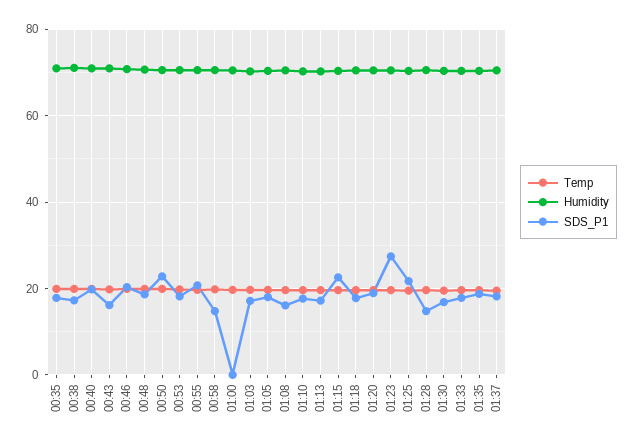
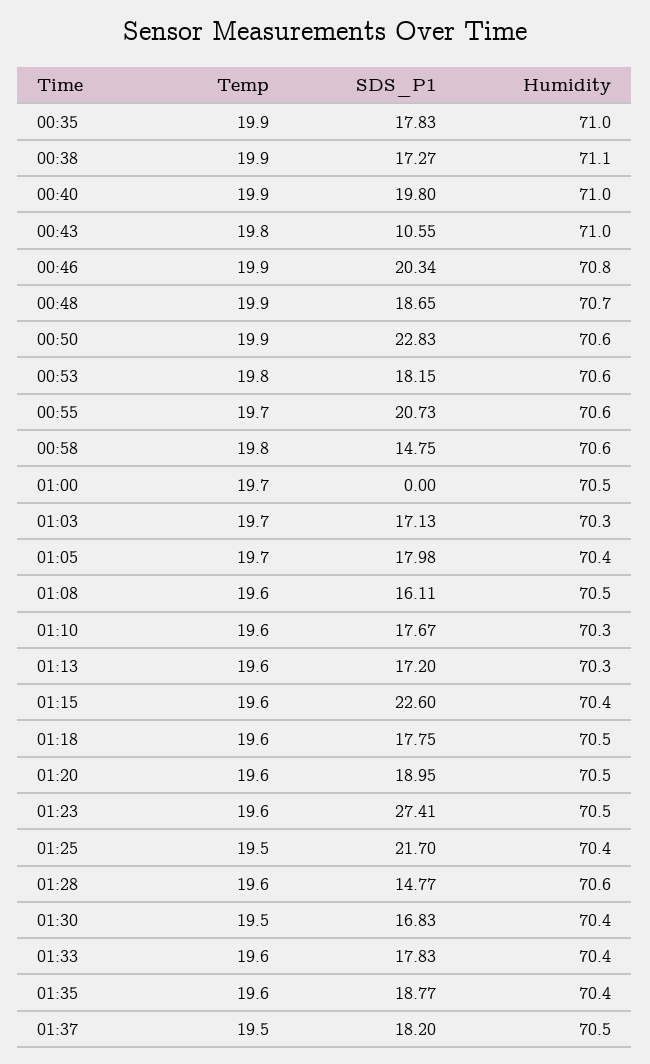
  {
    "Temp": {
      "00:35": 19.9,
      "00:38": 19.9,
      "00:40": 19.9,
      "00:43": 19.8,
      "00:46": 19.9,
      "00:48": 19.9,
      "00:50": 19.9,
      "00:53": 19.8,
      "00:55": 19.7,
      "00:58": 19.8,
      "01:00": 19.7,
      "01:03": 19.7,
      "01:05": 19.7,
      "01:08": 19.6,
      "01:10": 19.6,
      "01:13": 19.6,
      "01:15": 19.6,
      "01:18": 19.6,
      "01:20": 19.6,
      "01:23": 19.6,
      "01:25": 19.5,
      "01:28": 19.6,
      "01:30": 19.5,
      "01:33": 19.6,
      "01:35": 19.6,
      "01:37": 19.5
    },
    "Humidity": {
      "00:35": 71,
      "00:38": 71.1,
      "00:40": 71,
      "00:43": 71,
      "00:46": 70.8,
      "00:48": 70.7,
      "00:50": 70.6,
      "00:53": 70.6,
      "00:55": 70.6,
      "00:58": 70.6,
      "01:00": 70.5,
      "01:03": 70.3,
      "01:05": 70.4,
      "01:08": 70.5,
      "01:10": 70.3,
      "01:13": 70.3,
      "01:15": 70.4,
      "01:18": 70.5,
      "01:20": 70.5,
      "01:23": 70.5,
      "01:25": 70.4,
      "01:28": 70.6,
      "01:30": 70.4,
      "01:33": 70.4,
      "01:35": 70.4,
      "01:37": 70.5
    },
    "SDS_P1": {
      "00:35": 17.83,
      "00:38": 17.27,
      "00:40": 19.8,
-     "00:43": 16,
+     "00:43": 10.55,
      "00:46": 20.34,
      "00:48": 18.65,
      "00:50": 22.83,
      "00:53": 18.15,
      "00:55": 20.73,
      "00:58": 14.75,
      "01:00": 0,
      "01:03": 17.13,
      "01:05": 17.98,
      "01:08": 16.11,
      "01:10": 17.67,
      "01:13": 17.2,
      "01:15": 22.6,
      "01:18": 17.75,
      "01:20": 18.95,
      "01:23": 27.41,
      "01:25": 21.7,
      "01:28": 14.77,
      "01:30": 16.83,
      "01:33": 17.83,
      "01:35": 18.77,
      "01:37": 18.2
    }
  }

